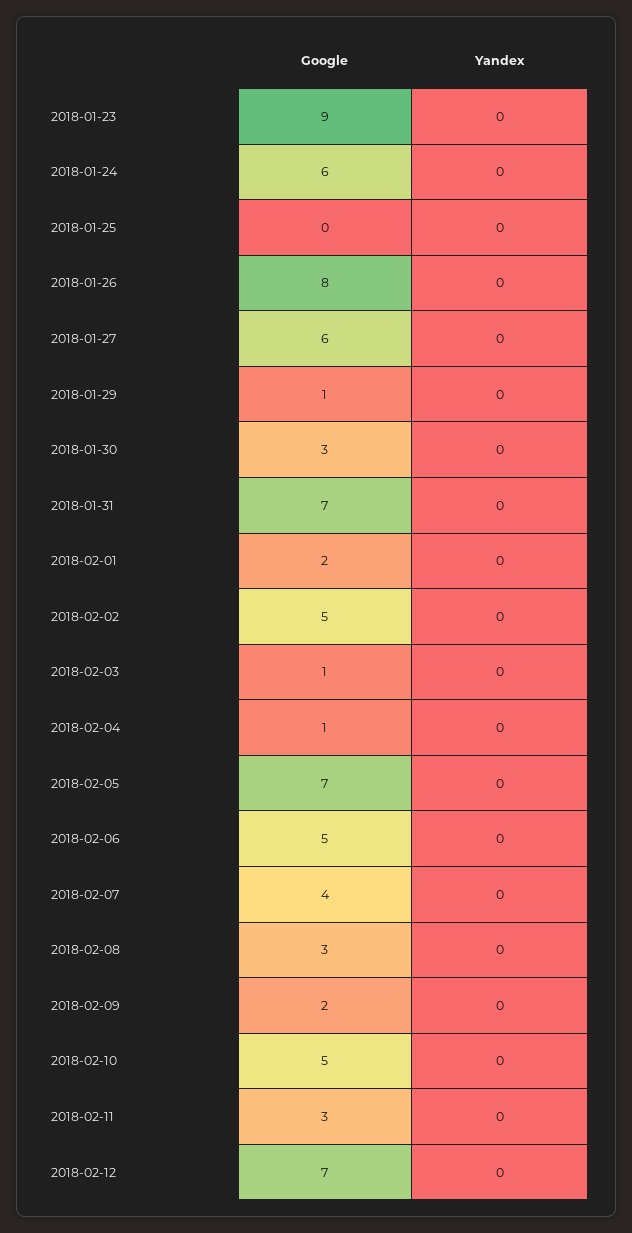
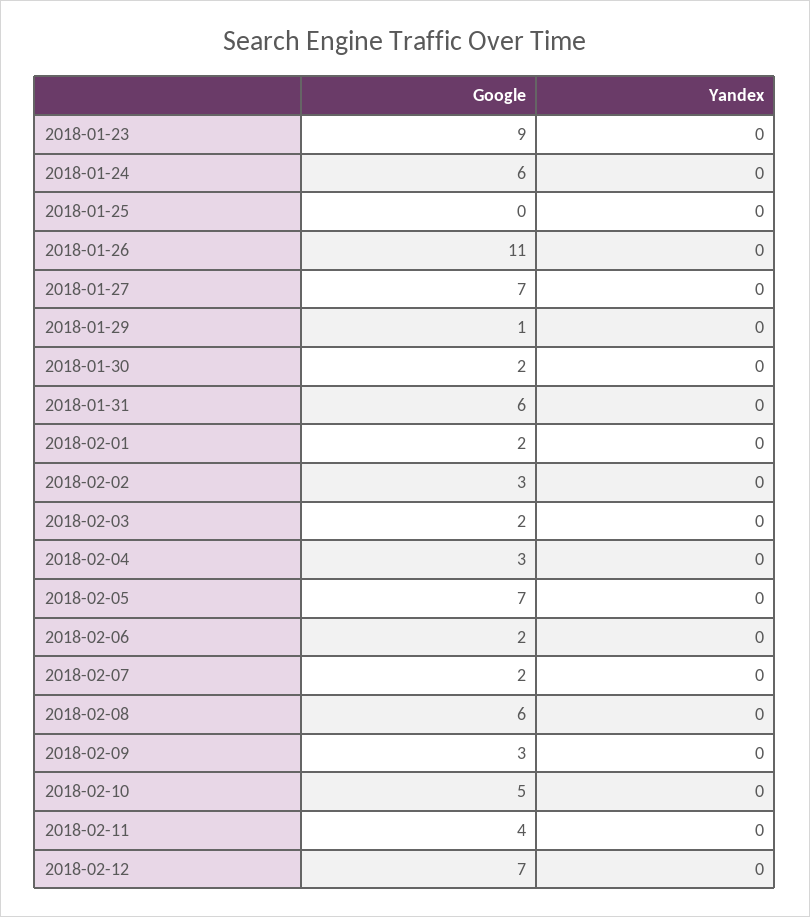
  {
    "Google": {
      "2018-01-23": 9,
      "2018-01-24": 6,
      "2018-01-25": 0,
-     "2018-01-26": 8,
+     "2018-01-26": 11,
-     "2018-01-27": 6,
+     "2018-01-27": 7,
      "2018-01-29": 1,
-     "2018-01-30": 3,
+     "2018-01-30": 2,
-     "2018-01-31": 7,
+     "2018-01-31": 6,
      "2018-02-01": 2,
-     "2018-02-02": 5,
+     "2018-02-02": 3,
-     "2018-02-03": 1,
+     "2018-02-03": 2,
-     "2018-02-04": 1,
+     "2018-02-04": 3,
      "2018-02-05": 7,
-     "2018-02-06": 5,
+     "2018-02-06": 2,
-     "2018-02-07": 4,
+     "2018-02-07": 2,
-     "2018-02-08": 3,
+     "2018-02-08": 6,
-     "2018-02-09": 2,
+     "2018-02-09": 3,
      "2018-02-10": 5,
-     "2018-02-11": 3,
+     "2018-02-11": 4,
      "2018-02-12": 7
    },
    "Yandex": {
      "2018-01-23": 0,
      "2018-01-24": 0,
      "2018-01-25": 0,
      "2018-01-26": 0,
      "2018-01-27": 0,
      "2018-01-29": 0,
      "2018-01-30": 0,
      "2018-01-31": 0,
      "2018-02-01": 0,
      "2018-02-02": 0,
      "2018-02-03": 0,
      "2018-02-04": 0,
      "2018-02-05": 0,
      "2018-02-06": 0,
      "2018-02-07": 0,
      "2018-02-08": 0,
      "2018-02-09": 0,
      "2018-02-10": 0,
      "2018-02-11": 0,
      "2018-02-12": 0
    }
  }

